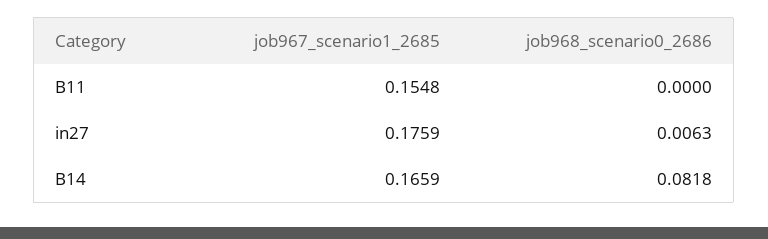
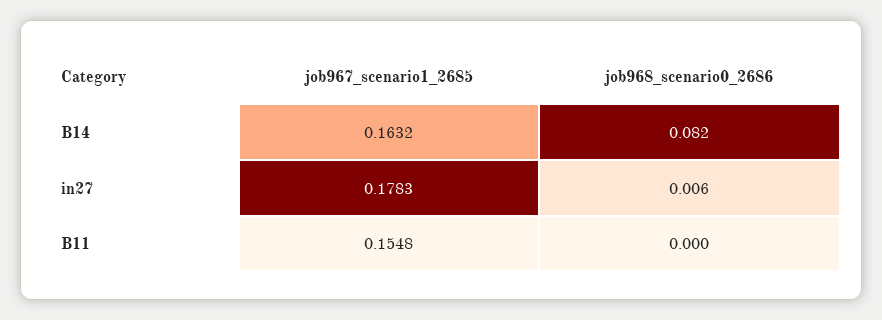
  {
    "job967_scenario1_2685": {
      "B11": 0.1548,
-     "in27": 0.1759,
+     "in27": 0.1783,
-     "B14": 0.1659
+     "B14": 0.1632
    },
    "job968_scenario0_2686": {
      "B11": 0,
      "in27": 0.0063,
      "B14": 0.0818
    }
  }

